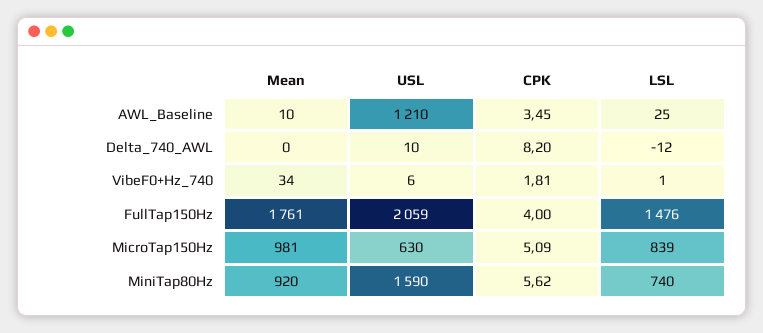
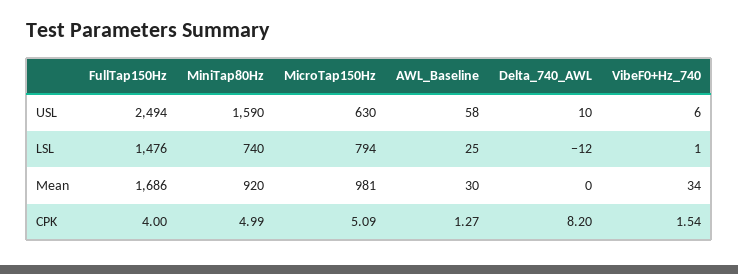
  {
    "Mean": {
-     "AWL_Baseline": 10,
+     "AWL_Baseline": 30,
      "Delta_740_AWL": 0,
      "VibeF0+Hz_740": 34,
-     "FullTap150Hz": 1761,
+     "FullTap150Hz": 1686,
      "MicroTap150Hz": 981,
      "MiniTap80Hz": 920
    },
    "USL": {
-     "AWL_Baseline": 1210,
+     "AWL_Baseline": 58,
      "Delta_740_AWL": 10,
      "VibeF0+Hz_740": 6,
-     "FullTap150Hz": 2059,
+     "FullTap150Hz": 2494,
      "MicroTap150Hz": 630,
      "MiniTap80Hz": 1590
    },
    "CPK": {
-     "AWL_Baseline": 3.45,
+     "AWL_Baseline": 1.27,
      "Delta_740_AWL": 8.2,
-     "VibeF0+Hz_740": 1.81,
+     "VibeF0+Hz_740": 1.54,
      "FullTap150Hz": 4,
      "MicroTap150Hz": 5.09,
-     "MiniTap80Hz": 5.62
+     "MiniTap80Hz": 4.99
    },
    "LSL": {
      "AWL_Baseline": 25,
      "Delta_740_AWL": -12,
      "VibeF0+Hz_740": 1,
      "FullTap150Hz": 1476,
-     "MicroTap150Hz": 839,
+     "MicroTap150Hz": 794,
      "MiniTap80Hz": 740
    }
  }

